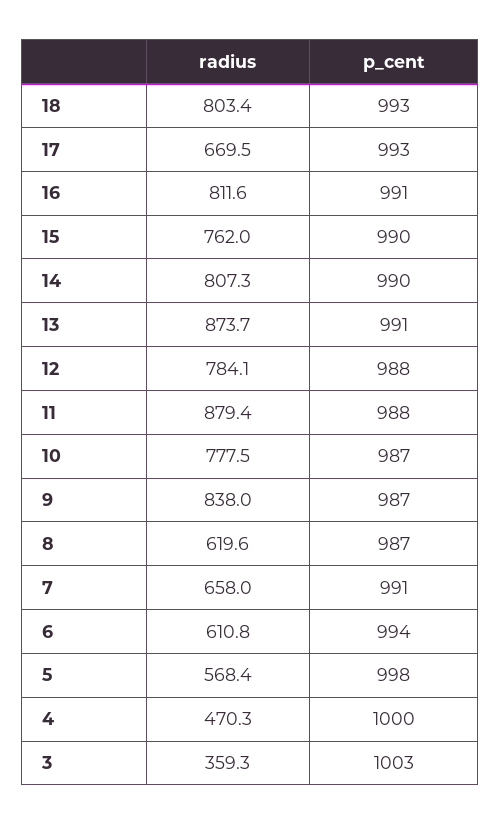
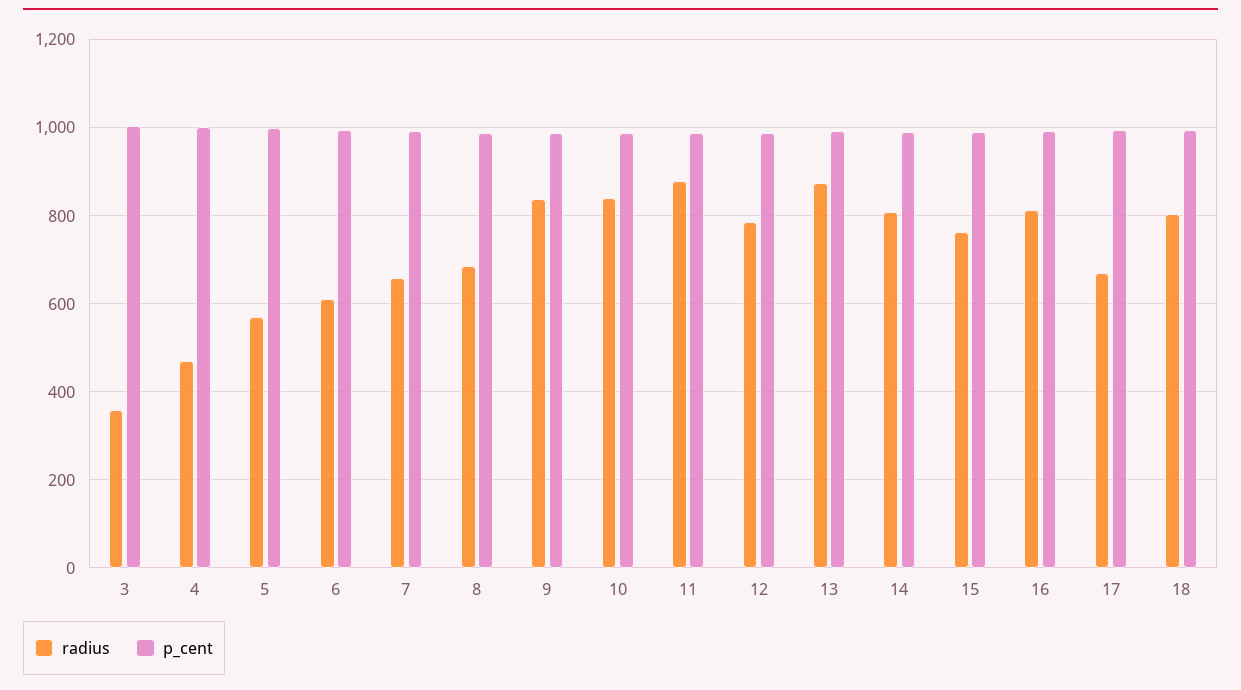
  {
    "radius": {
      "18": 803.4,
      "17": 669.5,
      "16": 811.6,
      "15": 762,
      "14": 807.3,
      "13": 873.7,
      "12": 784.1,
      "11": 879.4,
-     "10": 777.5,
+     "10": 840,
      "9": 838,
-     "8": 619.6,
+     "8": 680,
      "7": 658,
      "6": 610.8,
      "5": 568.4,
      "4": 470.3,
      "3": 359.3
    },
    "p_cent": {
      "18": 993,
      "17": 993,
      "16": 991,
      "15": 990,
      "14": 990,
      "13": 991,
      "12": 988,
      "11": 988,
      "10": 987,
      "9": 987,
      "8": 987,
      "7": 991,
      "6": 994,
      "5": 998,
      "4": 1000,
      "3": 1003
    }
  }

